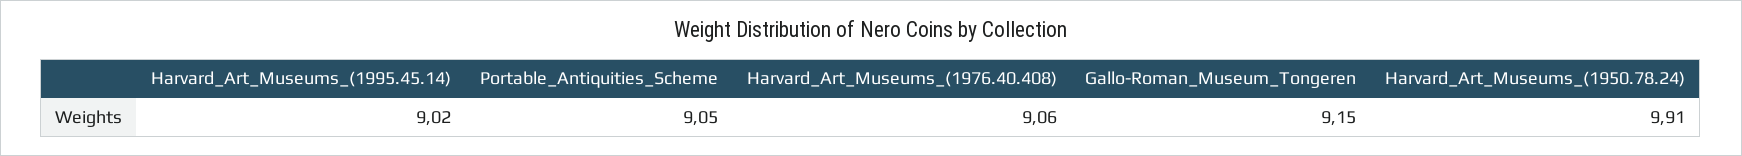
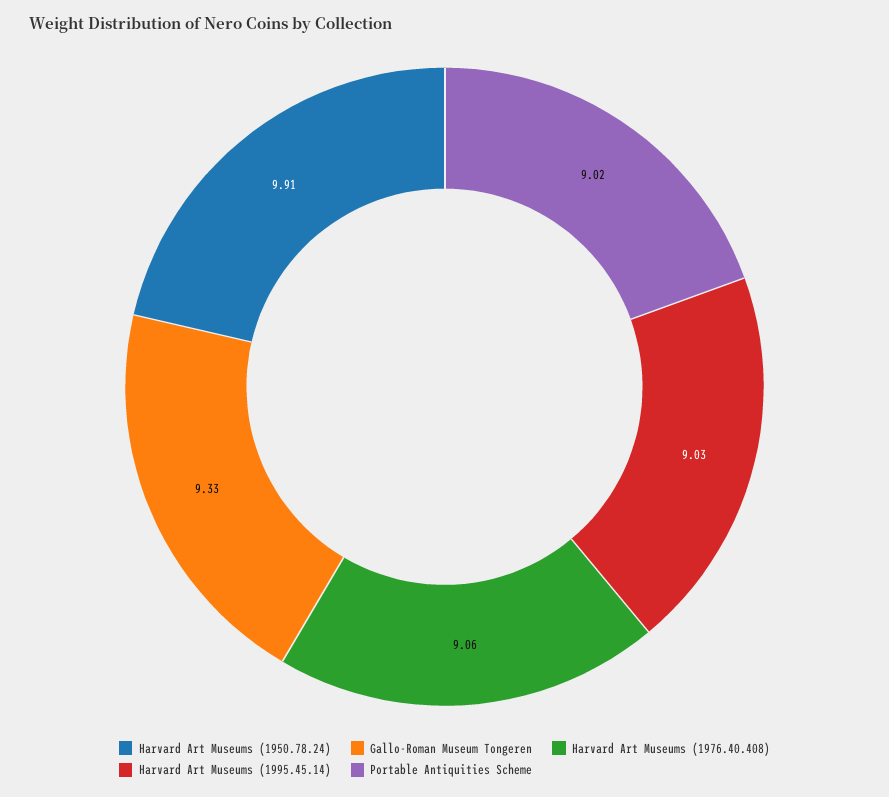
  {
-   "Harvard_Art_Museums_(1995.45.14)": 9.02,
+   "Harvard_Art_Museums_(1995.45.14)": 9.03,
-   "Portable_Antiquities_Scheme": 9.05,
+   "Portable_Antiquities_Scheme": 9.02,
    "Harvard_Art_Museums_(1976.40.408)": 9.06,
-   "Gallo-Roman_Museum_Tongeren": 9.15,
+   "Gallo-Roman_Museum_Tongeren": 9.33,
    "Harvard_Art_Museums_(1950.78.24)": 9.91
  }

